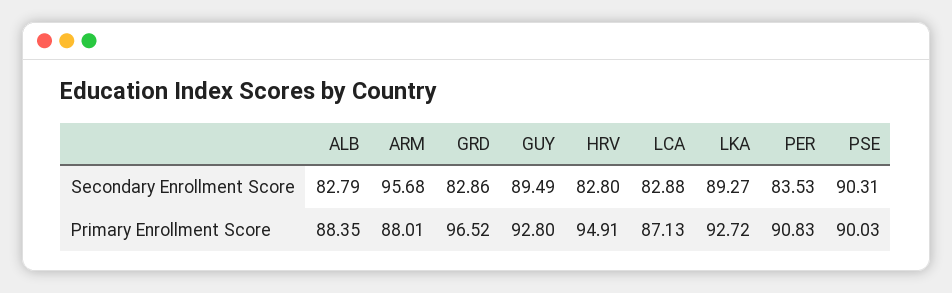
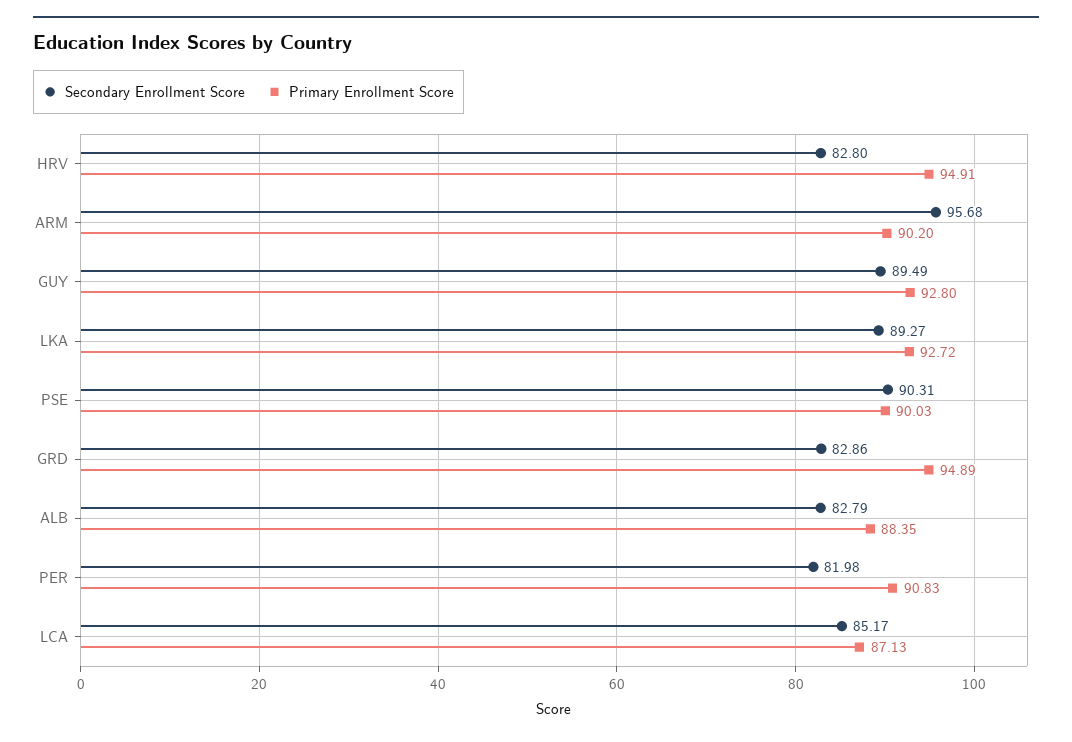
  {
    "Secondary Enrollment Score": {
      "ALB": 82.79,
      "ARM": 95.68,
      "GRD": 82.86,
      "GUY": 89.49,
      "HRV": 82.8,
-     "LCA": 82.88,
+     "LCA": 85.17,
      "LKA": 89.27,
-     "PER": 83.53,
+     "PER": 81.98,
      "PSE": 90.31
    },
    "Primary Enrollment Score": {
      "ALB": 88.35,
-     "ARM": 88.01,
+     "ARM": 90.2,
-     "GRD": 96.52,
+     "GRD": 94.89,
      "GUY": 92.8,
      "HRV": 94.91,
      "LCA": 87.13,
      "LKA": 92.72,
      "PER": 90.83,
      "PSE": 90.03
    }
  }

